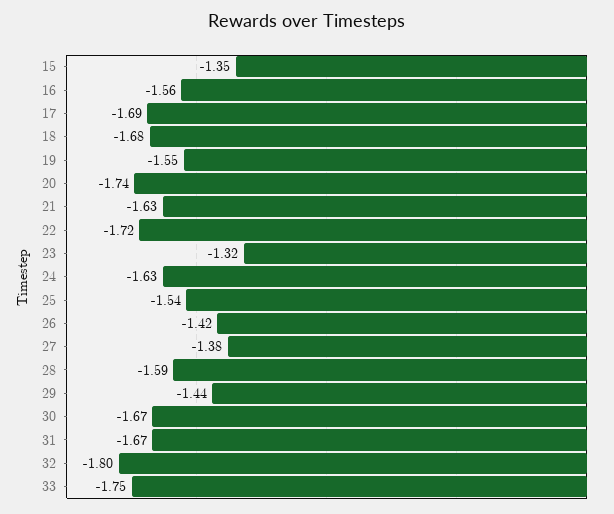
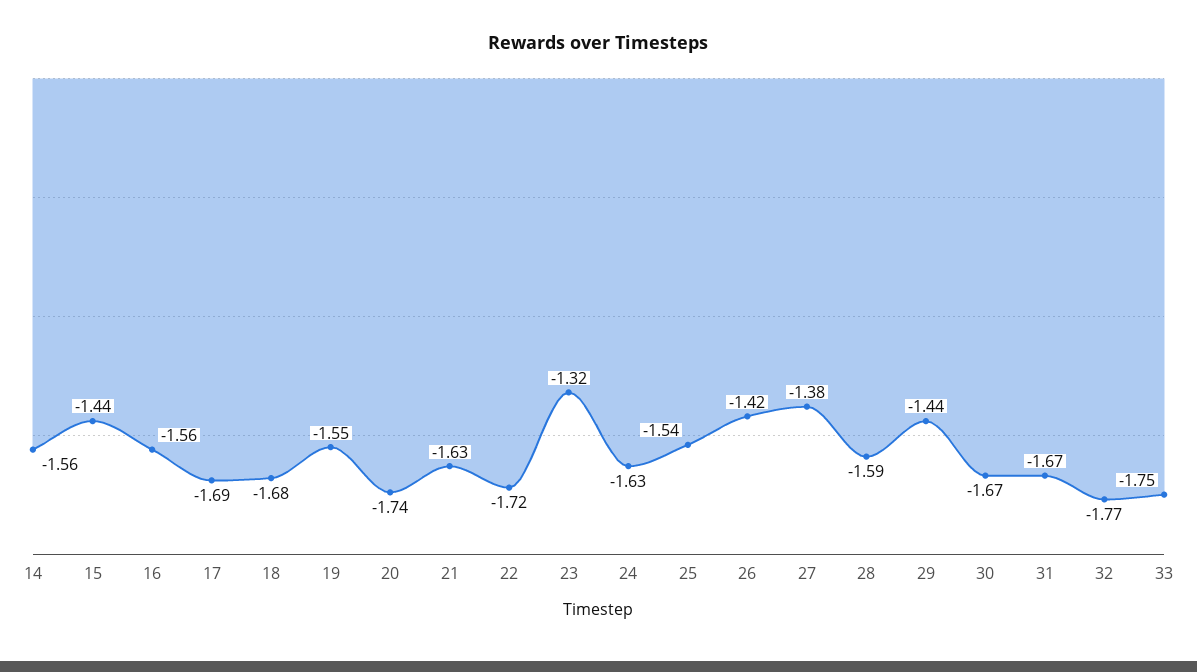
  {
-   "15": -1.35,
+   "15": -1.44,
    "16": -1.56,
    "17": -1.69,
    "18": -1.68,
    "19": -1.55,
    "20": -1.74,
    "21": -1.63,
    "22": -1.72,
    "23": -1.32,
    "24": -1.63,
    "25": -1.54,
    "26": -1.42,
    "27": -1.38,
    "28": -1.59,
    "29": -1.44,
    "30": -1.67,
    "31": -1.67,
-   "32": -1.8,
+   "32": -1.77,
-   "33": -1.75
+   "33": -1.75,
+   "14": -1.56
  }

